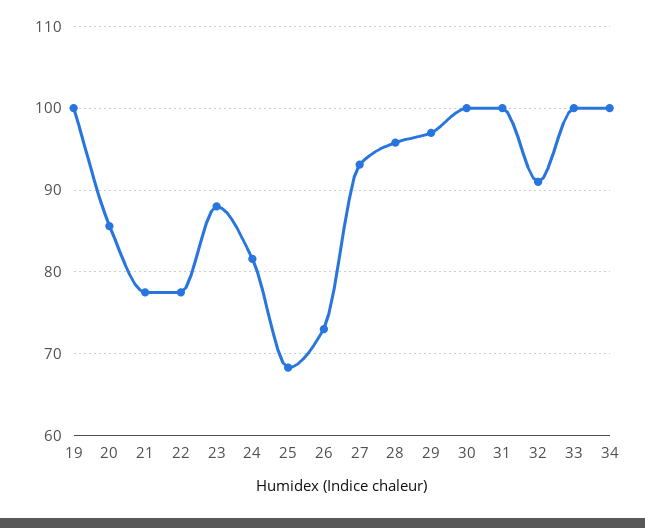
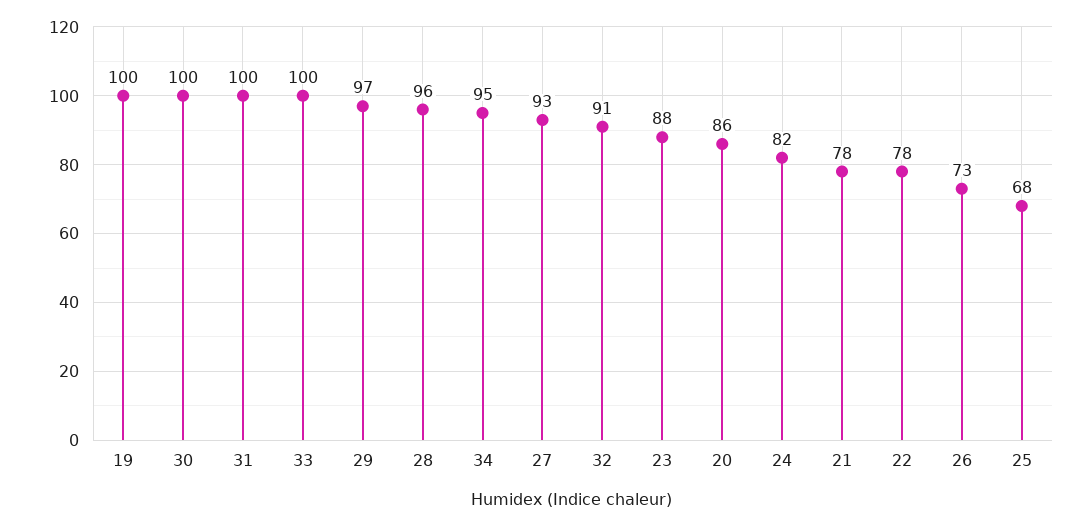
  {
    "19": 100,
    "20": 86,
    "21": 78,
    "22": 78,
    "23": 88,
    "24": 82,
    "25": 68,
    "26": 73,
    "27": 93,
    "28": 96,
    "29": 97,
    "30": 100,
    "31": 100,
    "32": 91,
    "33": 100,
-   "34": 100
+   "34": 95
  }

